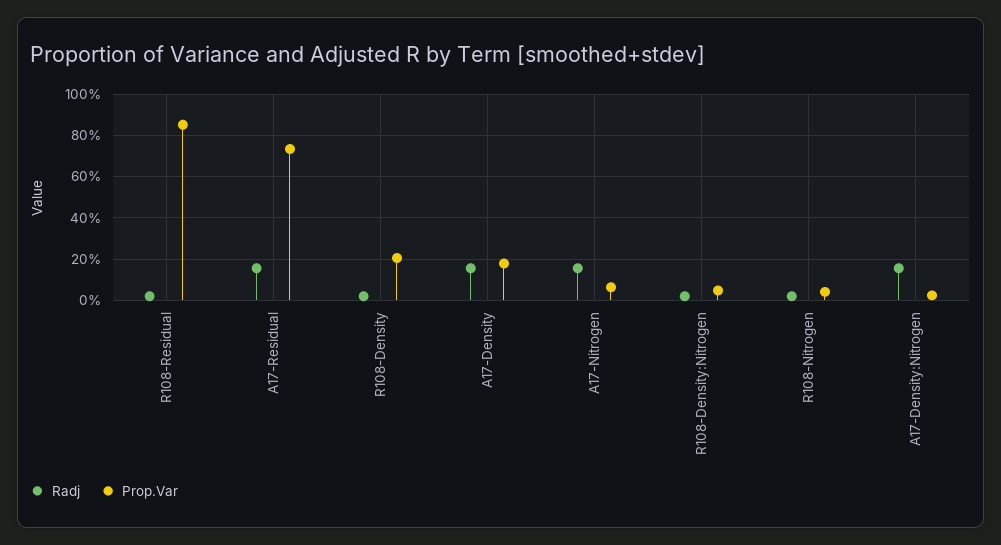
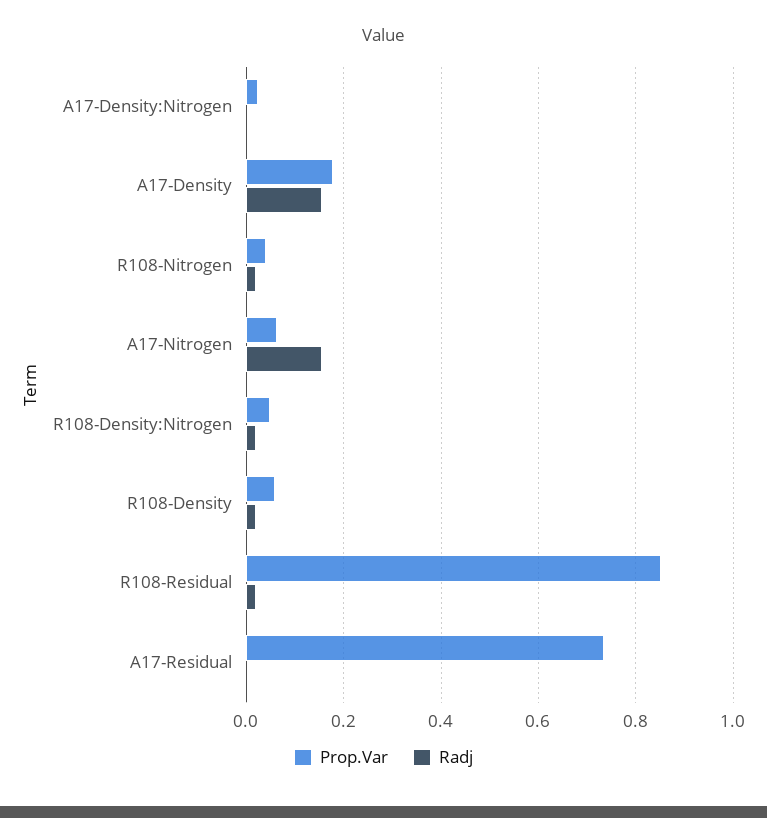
  {
    "Radj": {
      "R108-Residual": 0.02,
-     "A17-Residual": 0.15,
+     "A17-Residual": 0,
      "R108-Density": 0.02,
      "A17-Density": 0.16,
      "A17-Nitrogen": 0.16,
      "R108-Density:Nitrogen": 0.02,
      "R108-Nitrogen": 0.02,
-     "A17-Density:Nitrogen": 0.15
+     "A17-Density:Nitrogen": 0
    },
    "Prop.Var": {
      "R108-Residual": 0.86,
      "A17-Residual": 0.74,
-     "R108-Density": 0.2,
+     "R108-Density": 0.06,
      "A17-Density": 0.18,
      "A17-Nitrogen": 0.06,
      "R108-Density:Nitrogen": 0.04,
      "R108-Nitrogen": 0.04,
      "A17-Density:Nitrogen": 0.02
    }
  }

